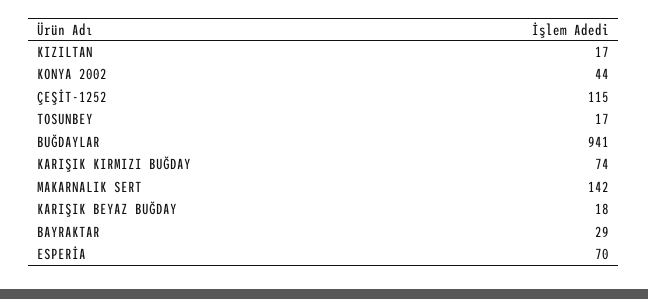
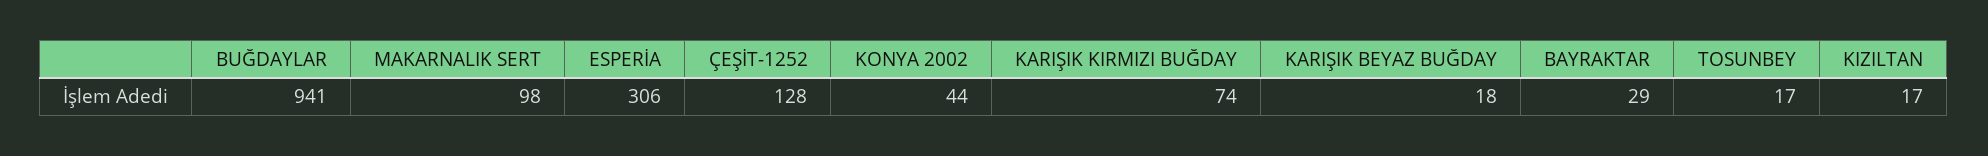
  {
    "KIZILTAN": 17,
    "KONYA 2002": 44,
-   "ÇEŞİT-1252": 115,
+   "ÇEŞİT-1252": 128,
    "TOSUNBEY": 17,
    "BUĞDAYLAR": 941,
    "KARIŞIK KIRMIZI BUĞDAY": 74,
-   "MAKARNALIK SERT": 142,
+   "MAKARNALIK SERT": 98,
    "KARIŞIK BEYAZ BUĞDAY": 18,
    "BAYRAKTAR": 29,
-   "ESPERİA": 70
+   "ESPERİA": 306
  }

